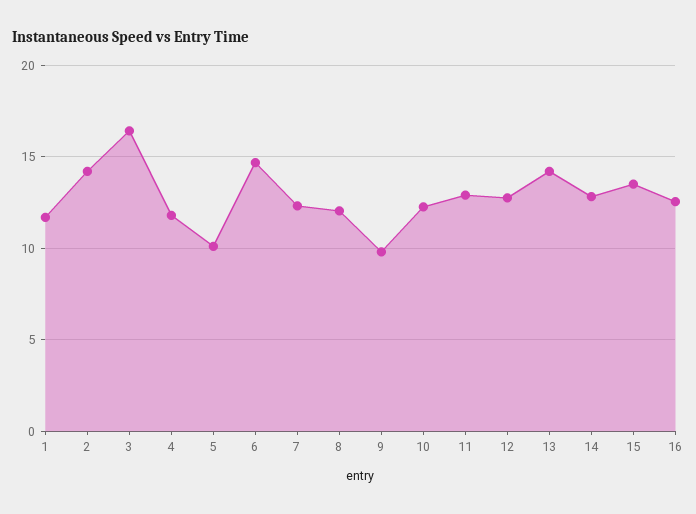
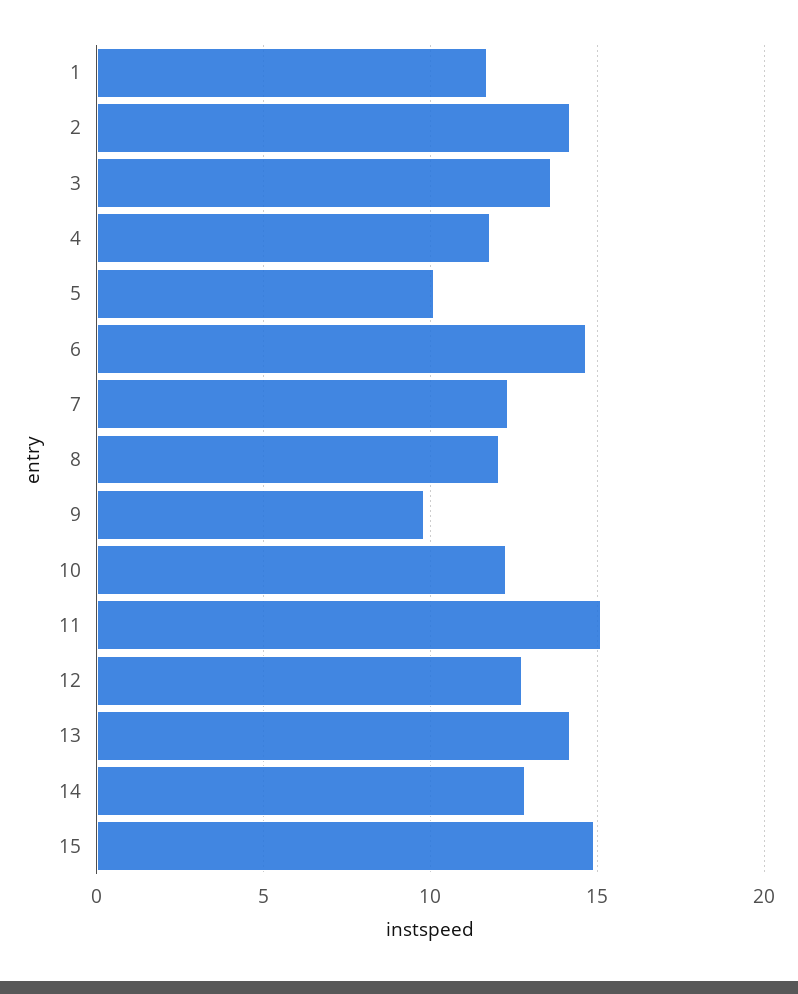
  {
    "1": 11.5,
    "2": 14,
-   "3": 16.5,
+   "3": 13.5,
    "4": 12,
    "5": 10,
    "6": 14.5,
    "7": 12.5,
    "8": 12,
    "9": 10,
    "10": 12.5,
-   "11": 13,
+   "11": 15,
    "12": 12.5,
    "13": 14,
    "14": 13,
-   "15": 13.5,
+   "15": 15
-   "16": 12.5
  }

